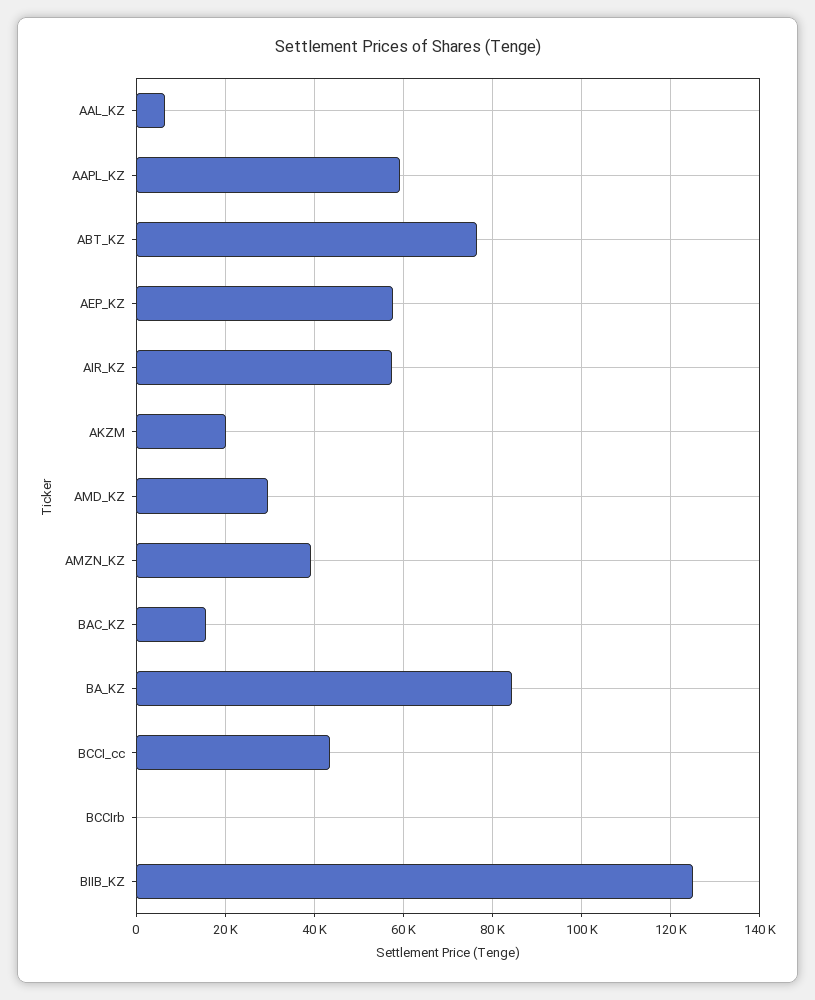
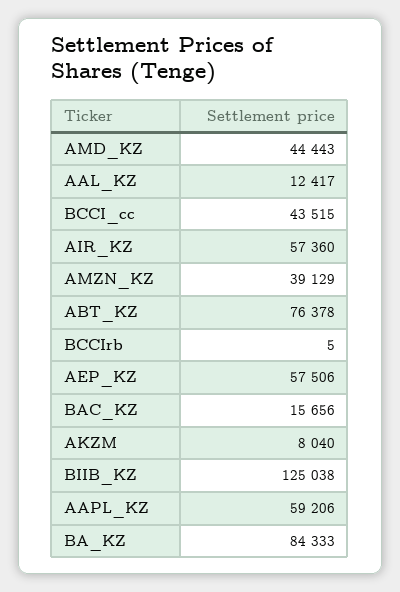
  {
-   "AAL_KZ": 6000,
+   "AAL_KZ": 12417,
    "AAPL_KZ": 59206,
    "ABT_KZ": 76378,
    "AEP_KZ": 57506,
    "AIR_KZ": 57360,
-   "AKZM": 20000,
+   "AKZM": 8040,
-   "AMD_KZ": 30000,
+   "AMD_KZ": 44443,
    "AMZN_KZ": 39129,
    "BAC_KZ": 15656,
    "BA_KZ": 84333,
    "BCCI_cc": 43515,
    "BCCIrb": 5,
    "BIIB_KZ": 125038
  }

